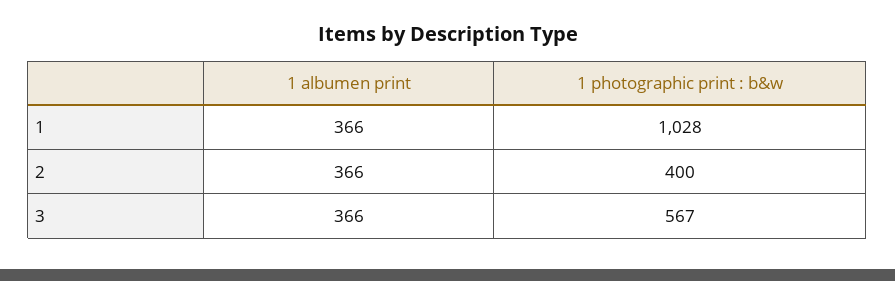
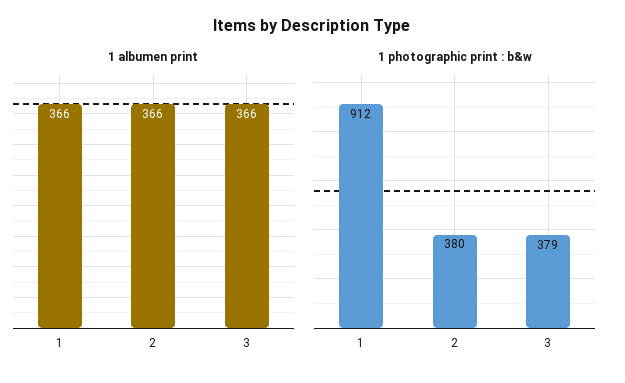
  {
    "1 albumen print": {
      "1": 366,
      "2": 366,
      "3": 366
    },
    "1 photographic print : b&w": {
-     "1": 1028,
+     "1": 912,
-     "2": 400,
+     "2": 380,
-     "3": 567
+     "3": 379
    }
  }

